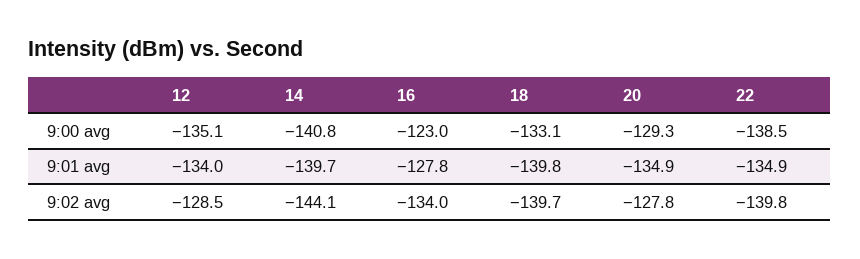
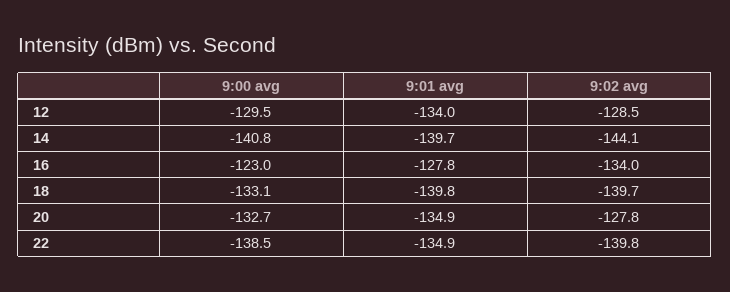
  {
    "12": {
-     "9:00 avg": -135.1,
+     "9:00 avg": -129.5,
      "9:01 avg": -134,
      "9:02 avg": -128.5
    },
    "14": {
      "9:00 avg": -140.8,
      "9:01 avg": -139.7,
      "9:02 avg": -144.1
    },
    "16": {
      "9:00 avg": -123,
      "9:01 avg": -127.8,
      "9:02 avg": -134
    },
    "18": {
      "9:00 avg": -133.1,
      "9:01 avg": -139.8,
      "9:02 avg": -139.7
    },
    "20": {
-     "9:00 avg": -129.3,
+     "9:00 avg": -132.7,
      "9:01 avg": -134.9,
      "9:02 avg": -127.8
    },
    "22": {
      "9:00 avg": -138.5,
      "9:01 avg": -134.9,
      "9:02 avg": -139.8
    }
  }

